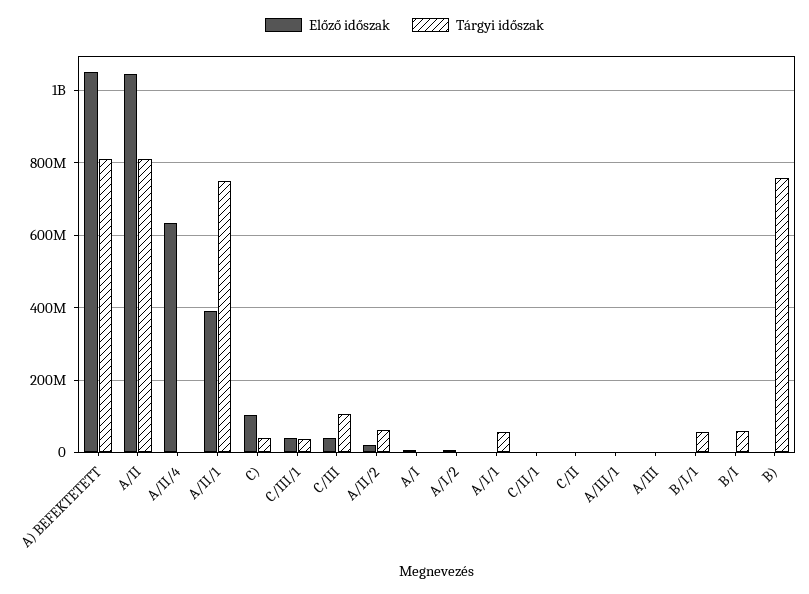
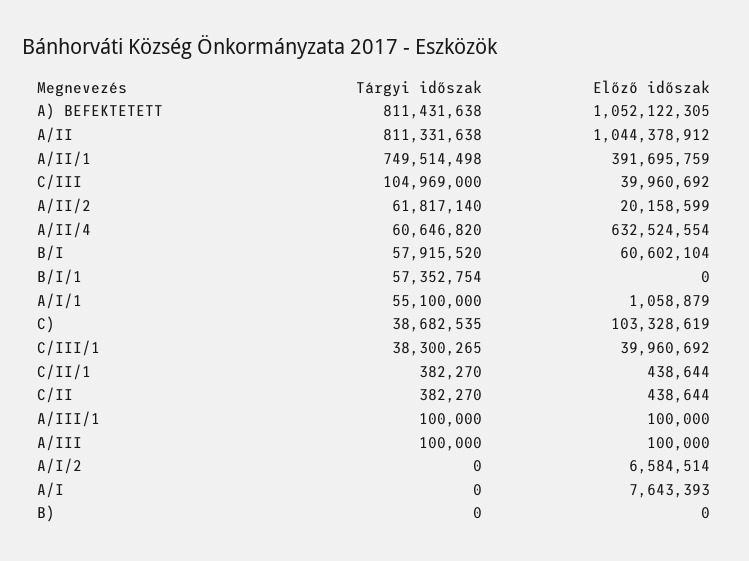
  {
    "Előző időszak": {
      "A) BEFEKTETETT": 1052122305,
      "A/II": 1044378912,
      "A/II/4": 632524554,
      "A/II/1": 391695759,
      "C)": 103328619,
      "C/III/1": 39960692,
      "C/III": 39960692,
      "A/II/2": 20158599,
      "A/I": 7643393,
      "A/I/2": 6584514,
      "A/I/1": 1058879,
      "C/II/1": 438644,
      "C/II": 438644,
      "A/III/1": 100000,
      "A/III": 100000,
      "B/I/1": 0,
-     "B/I": 0,
+     "B/I": 60602104,
      "B)": 0
    },
    "Tárgyi időszak": {
      "A) BEFEKTETETT": 811431638,
      "A/II": 811331638,
-     "A/II/4": 0,
+     "A/II/4": 60646820,
      "A/II/1": 749514498,
      "C)": 38682535,
      "C/III/1": 38300265,
      "C/III": 104969000,
      "A/II/2": 61817140,
      "A/I": 0,
      "A/I/2": 0,
      "A/I/1": 55100000,
      "C/II/1": 382270,
      "C/II": 382270,
      "A/III/1": 100000,
      "A/III": 100000,
      "B/I/1": 57352754,
      "B/I": 57915520,
-     "B)": 760000000
+     "B)": 0
    }
  }

